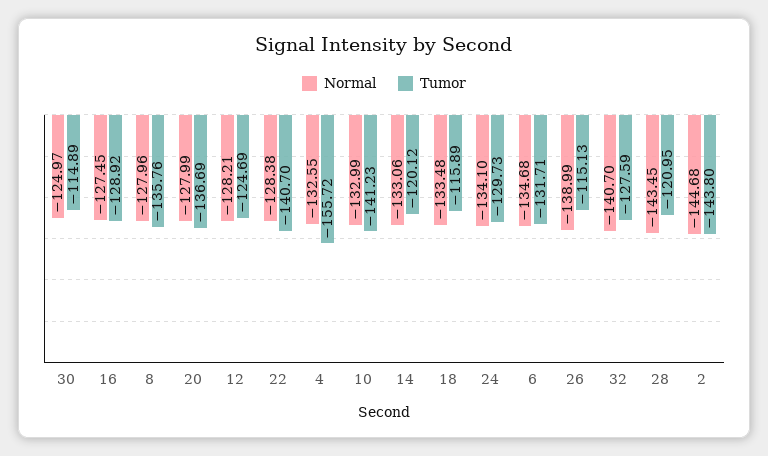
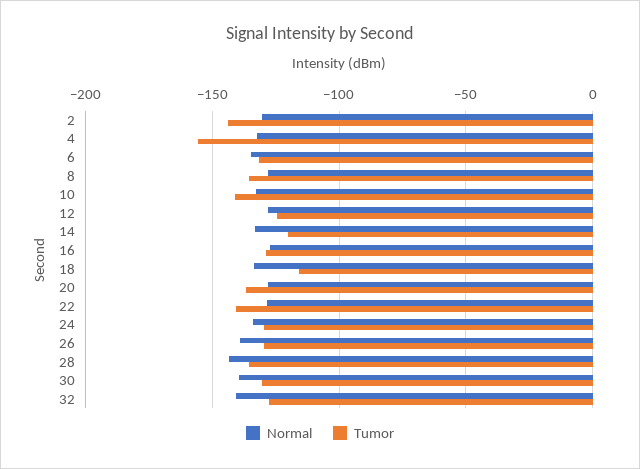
  {
    "Normal": {
-     "30": -124.97,
+     "30": -140,
      "16": -127.45,
      "8": -127.96,
      "20": -127.99,
      "12": -128.21,
      "22": -128.38,
      "4": -132.55,
      "10": -132.99,
      "14": -133.06,
      "18": -133.48,
      "24": -134.1,
      "6": -134.68,
      "26": -138.99,
      "32": -140.7,
      "28": -143.45,
-     "2": -144.68
+     "2": -130
    },
    "Tumor": {
-     "30": -114.89,
+     "30": -130,
      "16": -128.92,
      "8": -135.76,
      "20": -136.69,
      "12": -124.69,
      "22": -140.7,
      "4": -155.72,
      "10": -141.23,
      "14": -120.12,
      "18": -115.89,
      "24": -129.73,
      "6": -131.71,
-     "26": -115.13,
+     "26": -130,
      "32": -127.59,
-     "28": -120.95,
+     "28": -135,
      "2": -143.8
    }
  }

